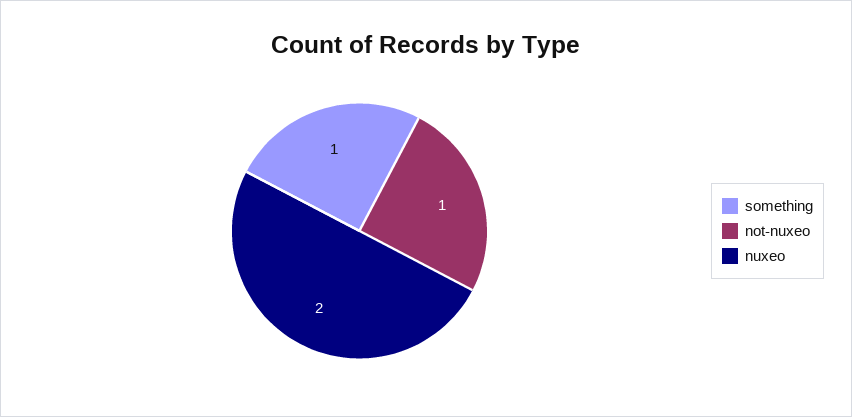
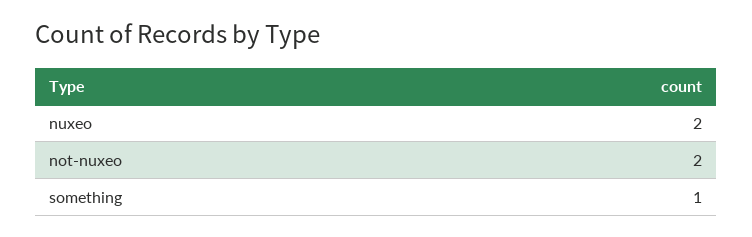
  {
    "something": 1,
-   "not-nuxeo": 1,
+   "not-nuxeo": 2,
    "nuxeo": 2
  }

